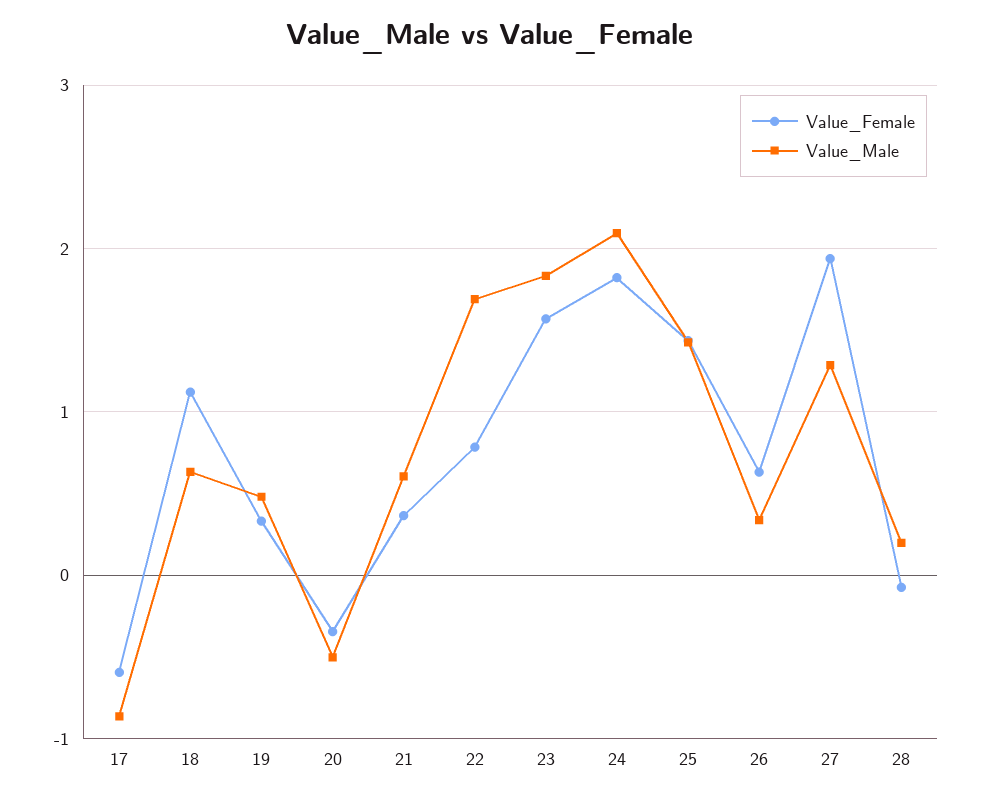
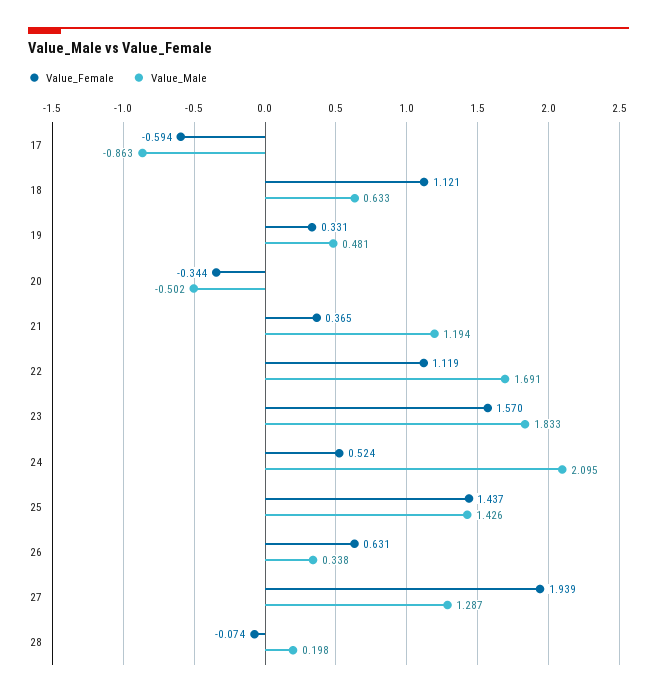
  {
    "Value_Female": {
      "17": -0.594,
      "18": 1.121,
      "19": 0.331,
      "20": -0.344,
      "21": 0.365,
-     "22": 0.8,
+     "22": 1.119,
      "23": 1.57,
-     "24": 1.8,
+     "24": 0.524,
      "25": 1.437,
      "26": 0.631,
      "27": 1.939,
      "28": -0.074
    },
    "Value_Male": {
      "17": -0.863,
      "18": 0.633,
      "19": 0.481,
      "20": -0.502,
-     "21": 0.6,
+     "21": 1.194,
      "22": 1.691,
      "23": 1.833,
      "24": 2.095,
      "25": 1.426,
      "26": 0.338,
      "27": 1.287,
      "28": 0.198
    }
  }

